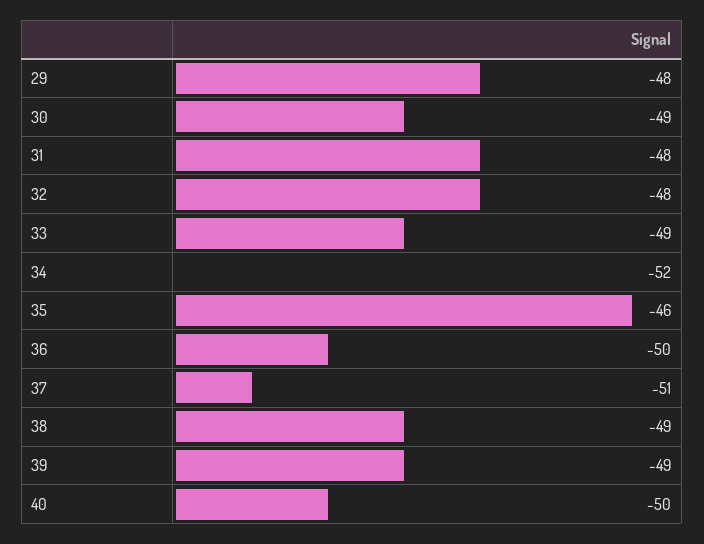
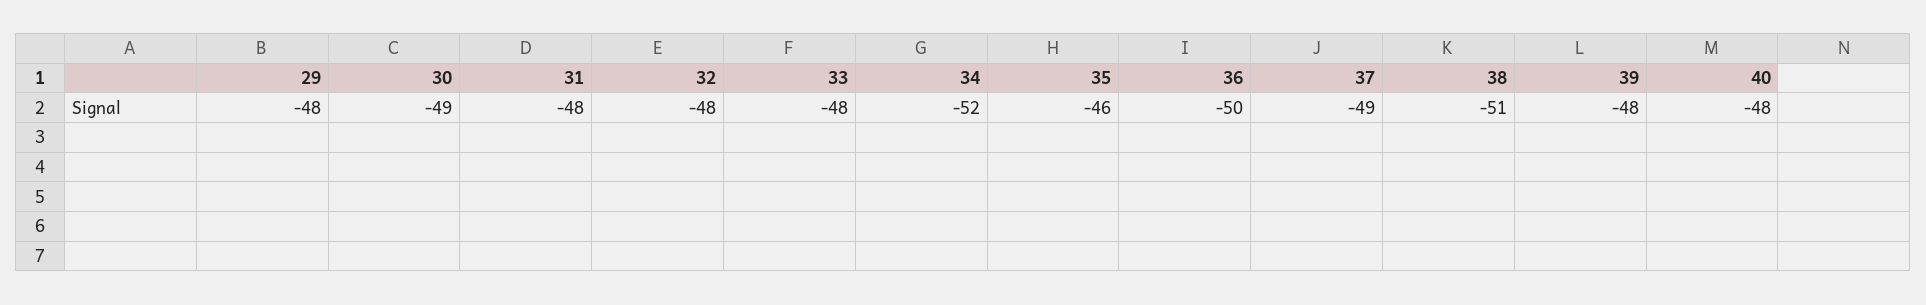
  {
    "29": -48,
    "30": -49,
    "31": -48,
    "32": -48,
-   "33": -49,
+   "33": -48,
    "34": -52,
    "35": -46,
    "36": -50,
-   "37": -51,
+   "37": -49,
-   "38": -49,
+   "38": -51,
-   "39": -49,
+   "39": -48,
-   "40": -50
+   "40": -48
  }

